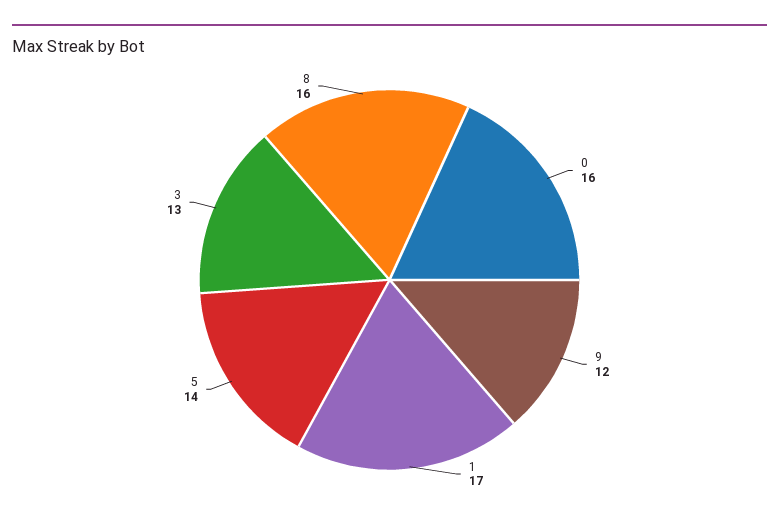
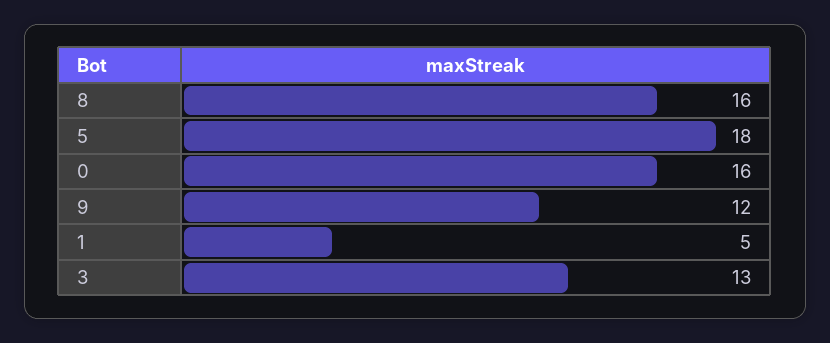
  {
    "0": 16,
    "9": 12,
-   "1": 17,
+   "1": 5,
-   "5": 14,
+   "5": 18,
    "3": 13,
    "8": 16
  }

